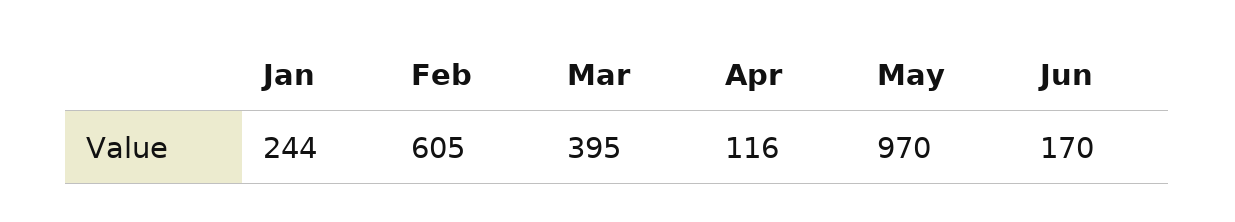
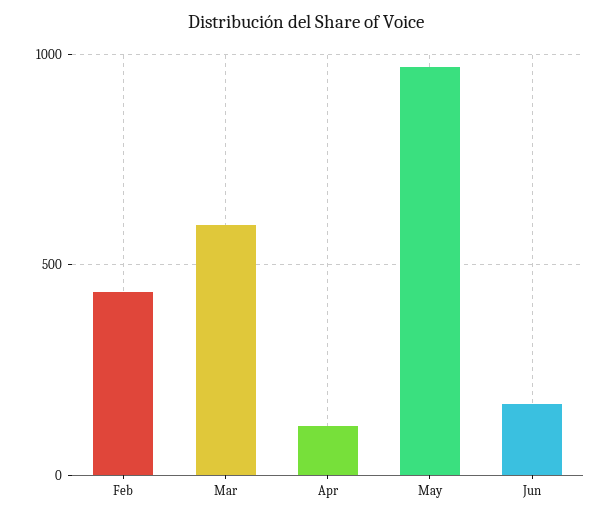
  {
-   "Jan": 244,
-   "Feb": 605,
+   "Feb": 450,
-   "Mar": 395,
+   "Mar": 600,
    "Apr": 116,
    "May": 970,
    "Jun": 170
  }

